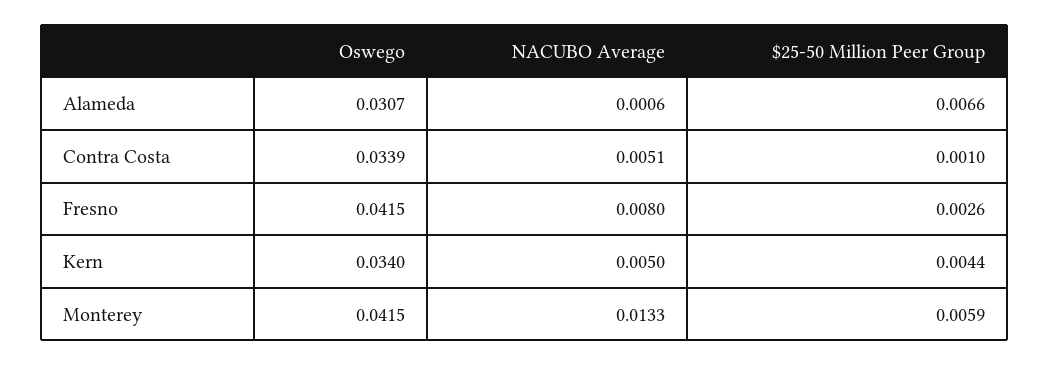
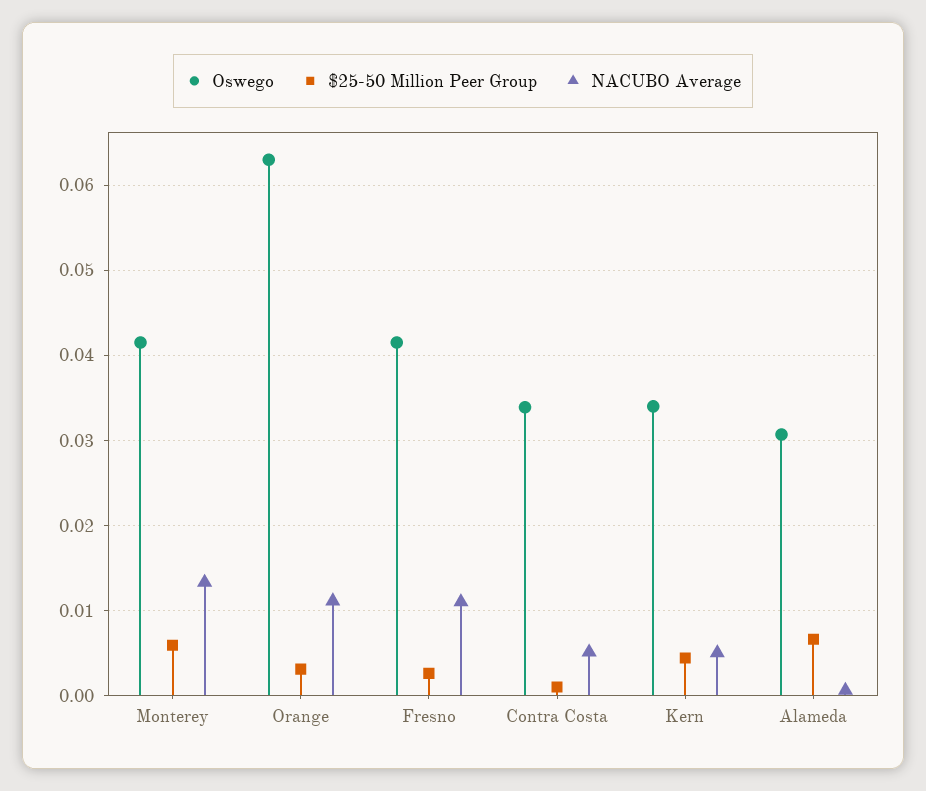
  {
    "Oswego": {
      "Alameda": 0.0307,
      "Contra Costa": 0.0339,
      "Fresno": 0.0415,
      "Kern": 0.034,
-     "Monterey": 0.0415
+     "Monterey": 0.0415,
+     "Orange": 0.063
    },
    "NACUBO Average": {
      "Alameda": 0.0006,
      "Contra Costa": 0.0051,
-     "Fresno": 0.008,
+     "Fresno": 0.011,
      "Kern": 0.005,
-     "Monterey": 0.0133
+     "Monterey": 0.0133,
+     "Orange": 0.011
    },
    "$25-50 Million Peer Group": {
      "Alameda": 0.0066,
      "Contra Costa": 0.001,
      "Fresno": 0.0026,
      "Kern": 0.0044,
-     "Monterey": 0.0059
+     "Monterey": 0.0059,
+     "Orange": 0.003
    }
  }

